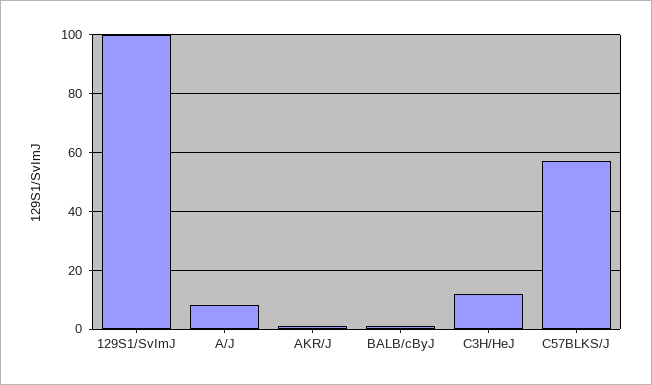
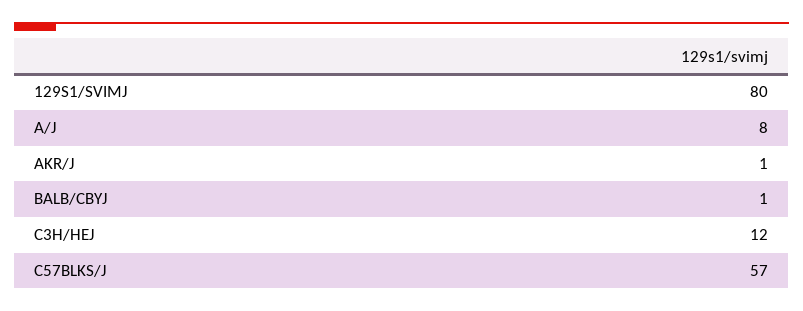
  {
-   "129S1/SvImJ": 100,
+   "129S1/SvImJ": 80,
    "A/J": 8,
    "AKR/J": 1,
    "BALB/cByJ": 1,
    "C3H/HeJ": 12,
    "C57BLKS/J": 57
  }

